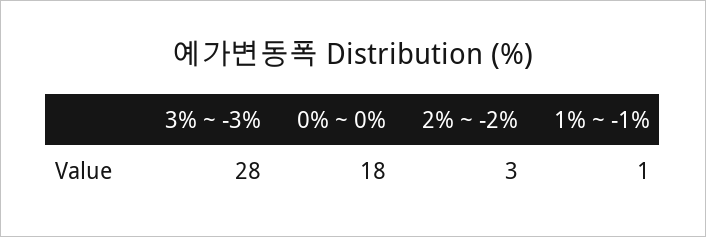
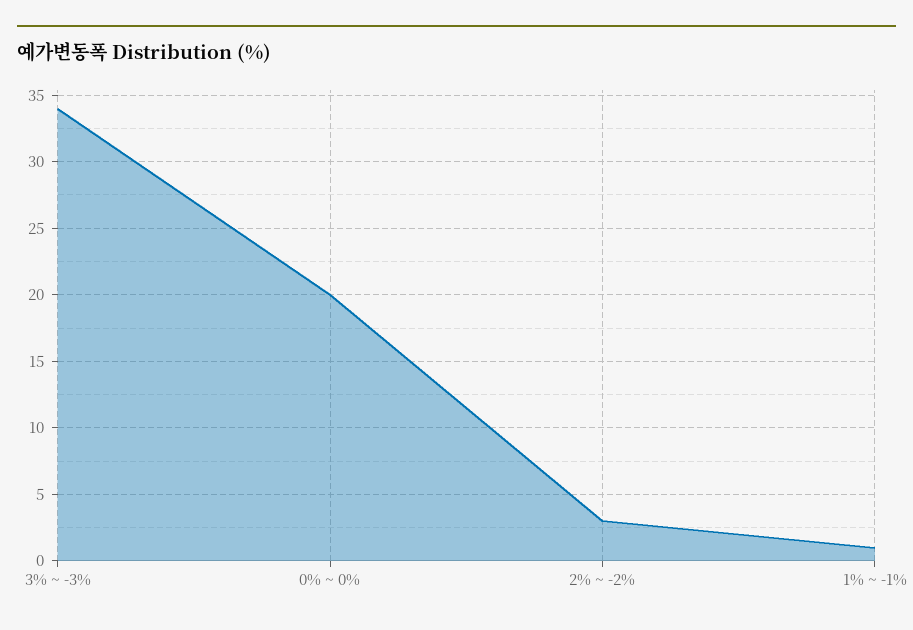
  {
-   "3% ~ -3%": 28,
+   "3% ~ -3%": 34,
-   "0% ~ 0%": 18,
+   "0% ~ 0%": 20,
    "2% ~ -2%": 3,
    "1% ~ -1%": 1
  }

